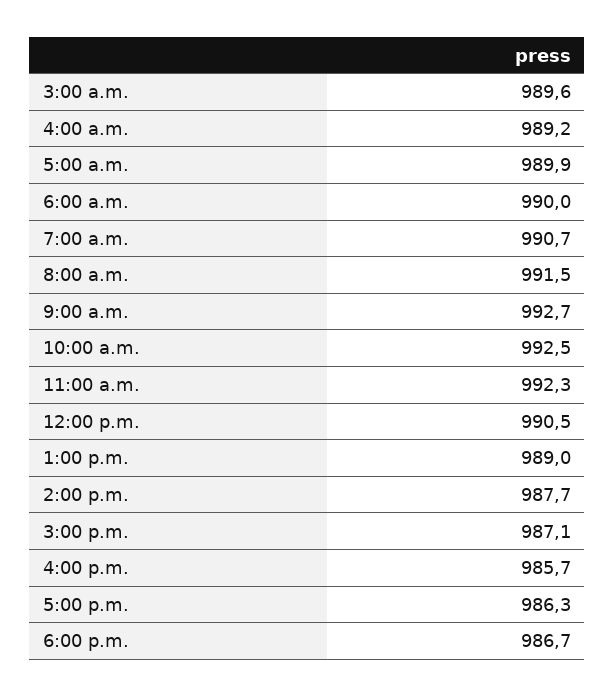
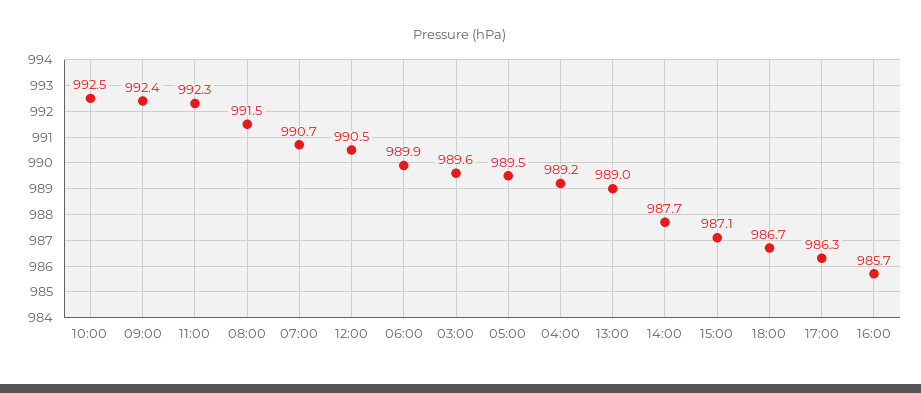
  {
    "3:00 a.m.": 989.6,
    "4:00 a.m.": 989.2,
-   "5:00 a.m.": 989.9,
+   "5:00 a.m.": 989.5,
-   "6:00 a.m.": 990,
+   "6:00 a.m.": 989.9,
    "7:00 a.m.": 990.7,
    "8:00 a.m.": 991.5,
-   "9:00 a.m.": 992.7,
+   "9:00 a.m.": 992.4,
    "10:00 a.m.": 992.5,
    "11:00 a.m.": 992.3,
    "12:00 p.m.": 990.5,
    "1:00 p.m.": 989,
    "2:00 p.m.": 987.7,
    "3:00 p.m.": 987.1,
    "4:00 p.m.": 985.7,
    "5:00 p.m.": 986.3,
    "6:00 p.m.": 986.7
  }

